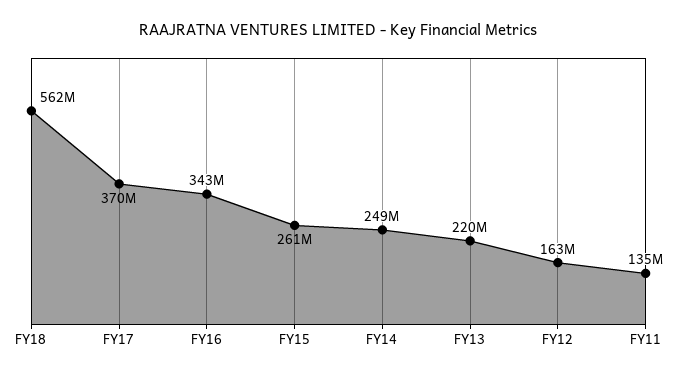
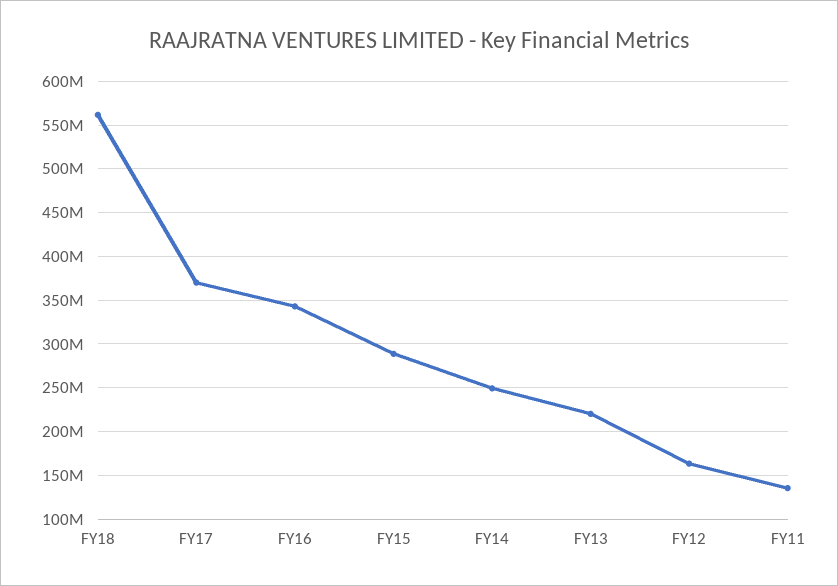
  {
    "FY18": 562000000,
    "FY17": 370000000,
    "FY16": 343000000,
-   "FY15": 261000000,
+   "FY15": 290000000,
    "FY14": 249000000,
    "FY13": 220000000,
    "FY12": 163000000,
    "FY11": 135000000
  }

